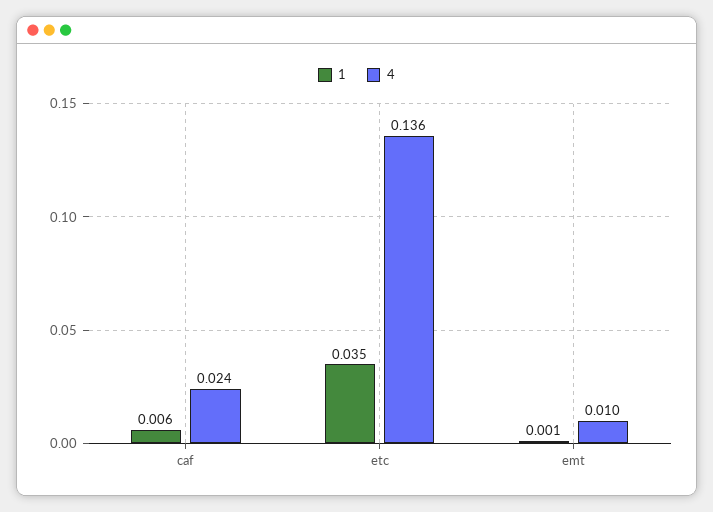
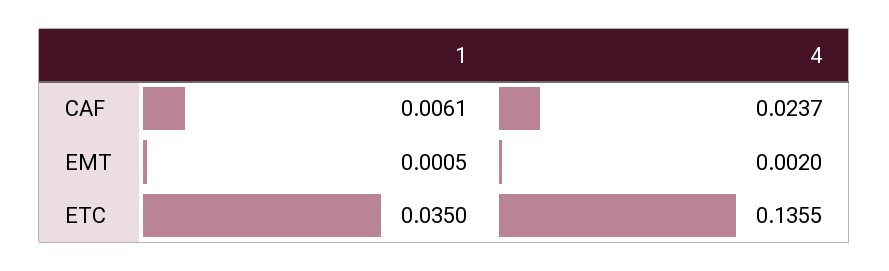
  {
    "1": {
      "caf": 0.0061,
      "etc": 0.035,
      "emt": 0.0005
    },
    "4": {
      "caf": 0.0237,
      "etc": 0.1355,
-     "emt": 0.01
+     "emt": 0.002
    }
  }

